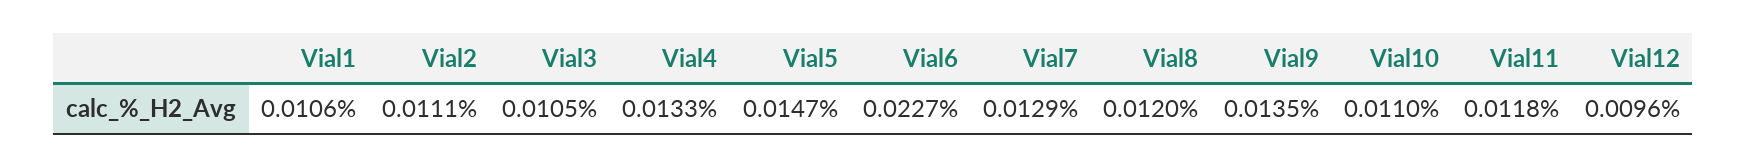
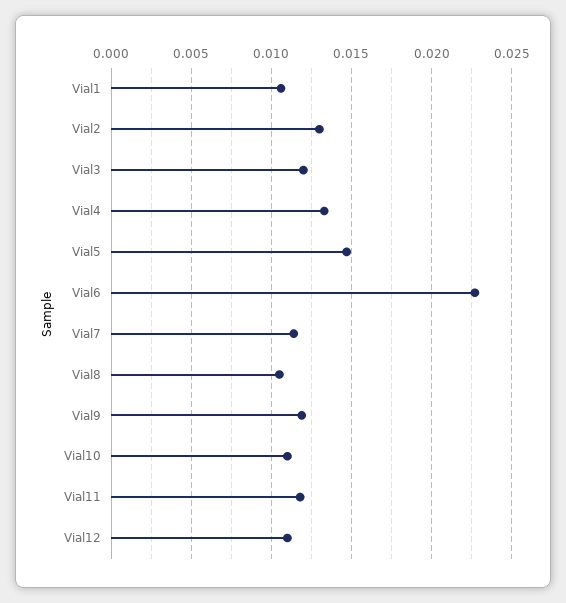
  {
    "Vial1": 0.0106,
-   "Vial2": 0.0111,
+   "Vial2": 0.013,
-   "Vial3": 0.0105,
+   "Vial3": 0.012,
    "Vial4": 0.0133,
    "Vial5": 0.0147,
    "Vial6": 0.0227,
-   "Vial7": 0.0129,
+   "Vial7": 0.0115,
-   "Vial8": 0.012,
+   "Vial8": 0.0105,
-   "Vial9": 0.0135,
+   "Vial9": 0.012,
    "Vial10": 0.011,
    "Vial11": 0.0118,
-   "Vial12": 0.0096
+   "Vial12": 0.011
  }

